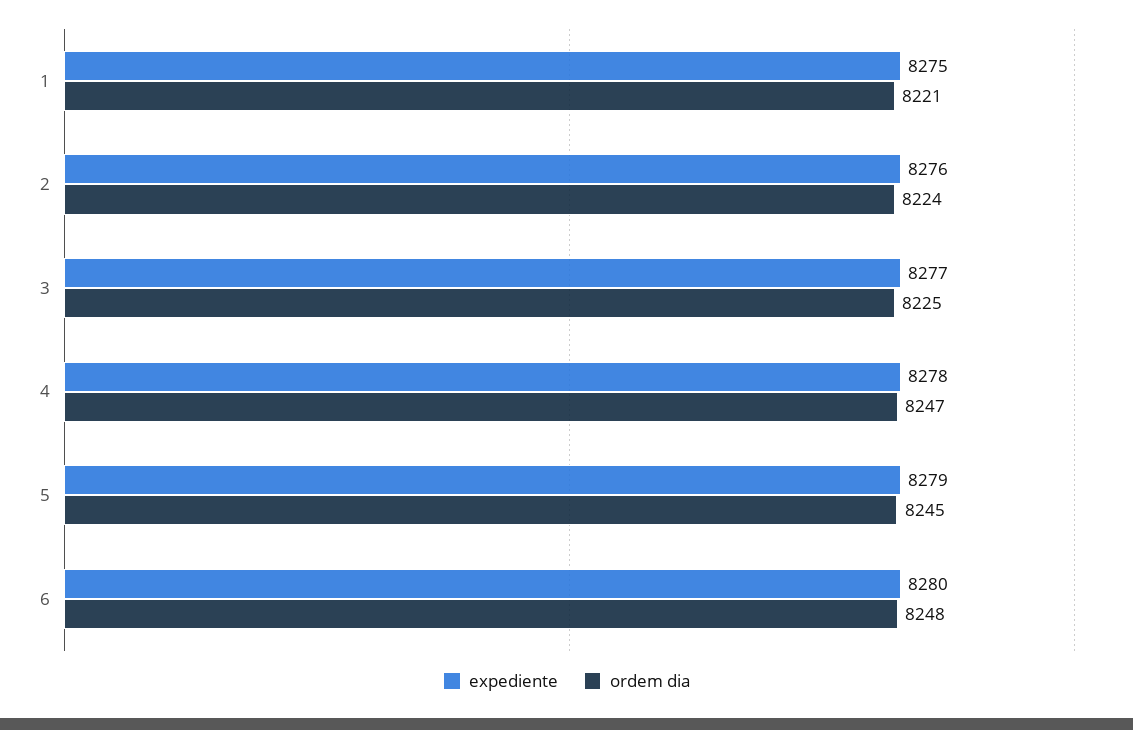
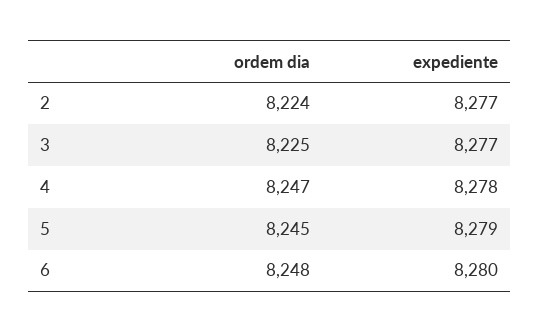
  {
    "expediente": {
-     "1": 8275,
-     "2": 8276,
+     "2": 8277,
      "3": 8277,
      "4": 8278,
      "5": 8279,
      "6": 8280
    },
    "ordem dia": {
-     "1": 8221,
      "2": 8224,
      "3": 8225,
      "4": 8247,
      "5": 8245,
      "6": 8248
    }
  }

